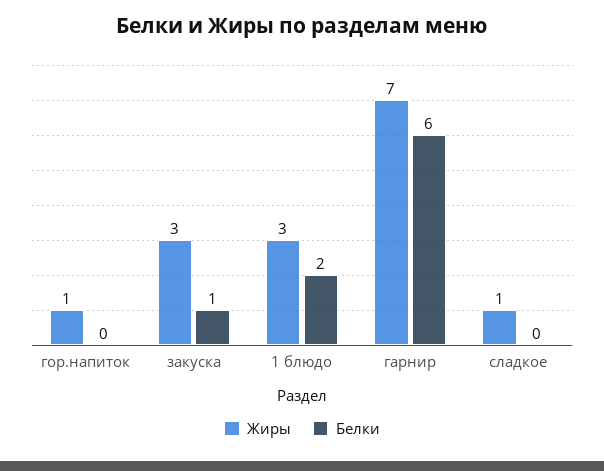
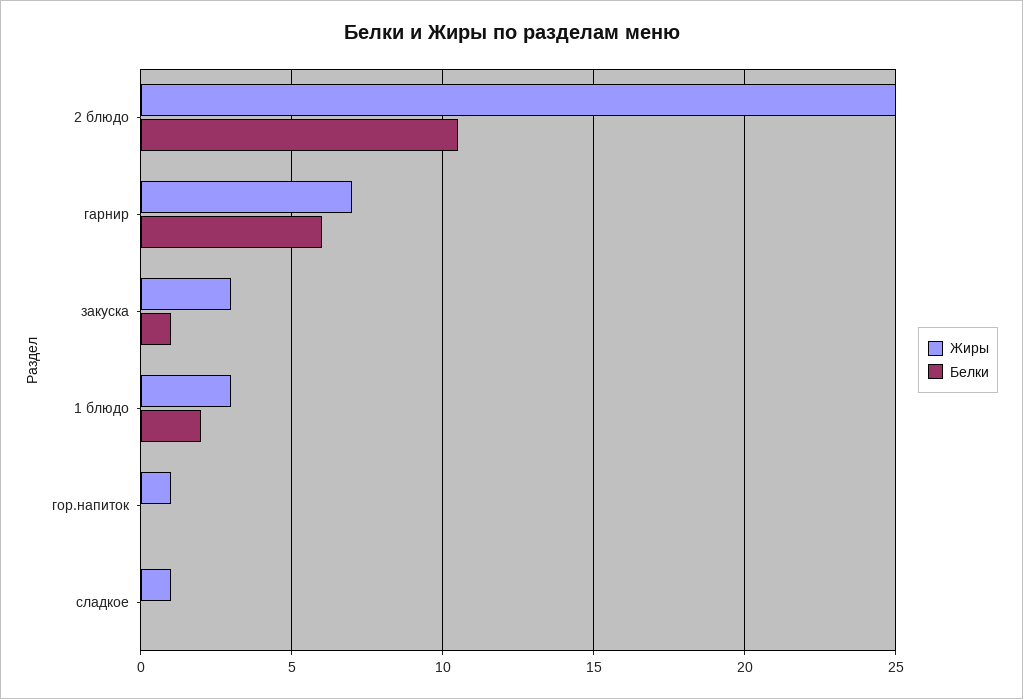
  {
    "Жиры": {
      "гор.напиток": 1,
      "закуска": 3,
      "1 блюдо": 3,
      "гарнир": 7,
-     "сладкое": 1
+     "сладкое": 1,
+     "2 блюдо": 25
    },
    "Белки": {
      "гор.напиток": 0,
      "закуска": 1,
      "1 блюдо": 2,
      "гарнир": 6,
-     "сладкое": 0
+     "сладкое": 0,
+     "2 блюдо": 10.5
    }
  }

